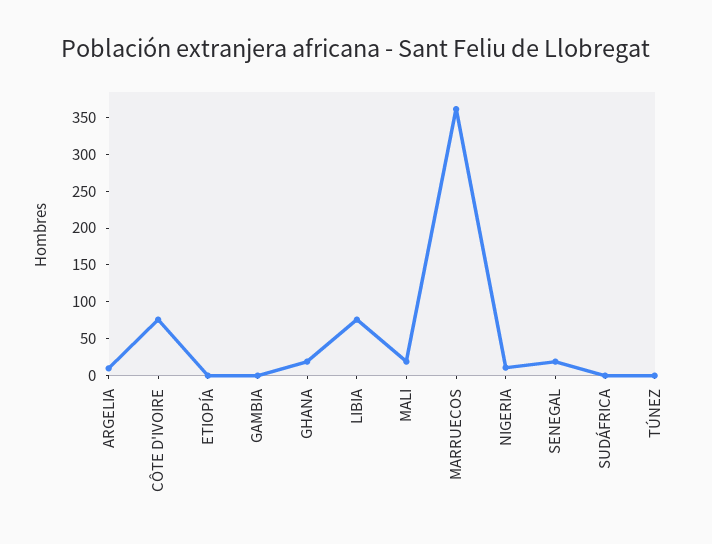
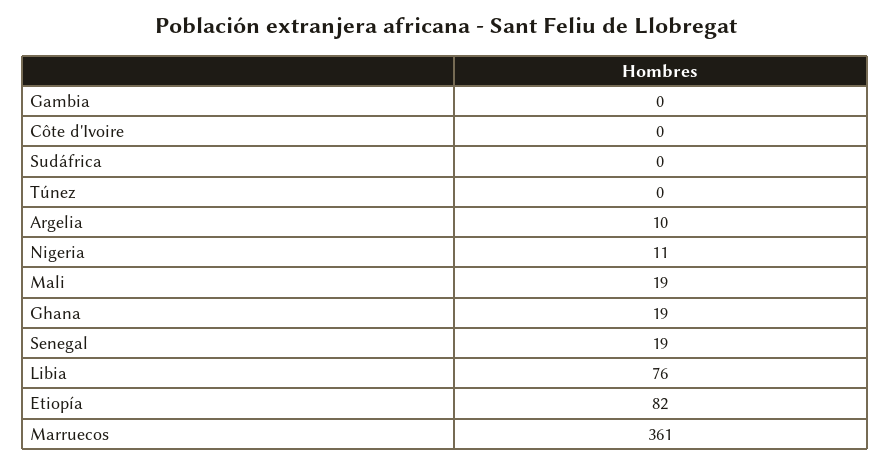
  {
    "ARGELIA": 10,
-   "CÔTE D'IVOIRE": 75,
+   "CÔTE D'IVOIRE": 0,
-   "ETIOPÍA": 0,
+   "ETIOPÍA": 82,
    "GAMBIA": 0,
    "GHANA": 19,
    "LIBIA": 76,
    "MALI": 19,
    "MARRUECOS": 361,
    "NIGERIA": 11,
    "SENEGAL": 19,
    "SUDÁFRICA": 0,
    "TÚNEZ": 0
  }

